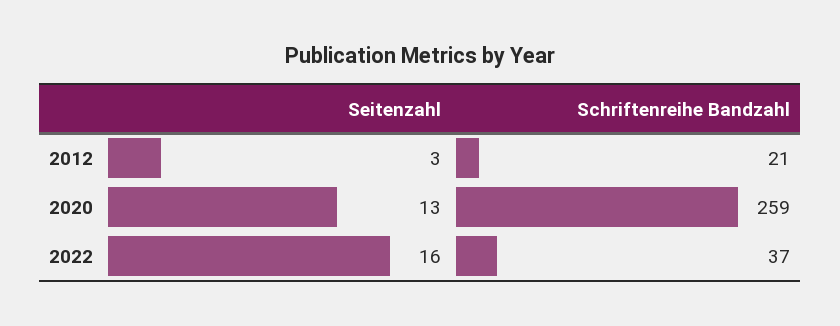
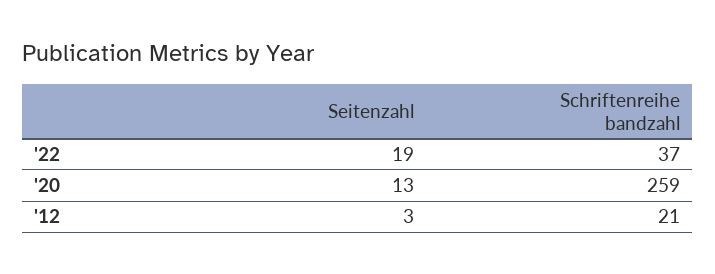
  {
    "Seitenzahl": {
      "2012": 3,
      "2020": 13,
-     "2022": 16
+     "2022": 19
    },
    "Schriftenreihe Bandzahl": {
      "2012": 21,
      "2020": 259,
      "2022": 37
    }
  }

